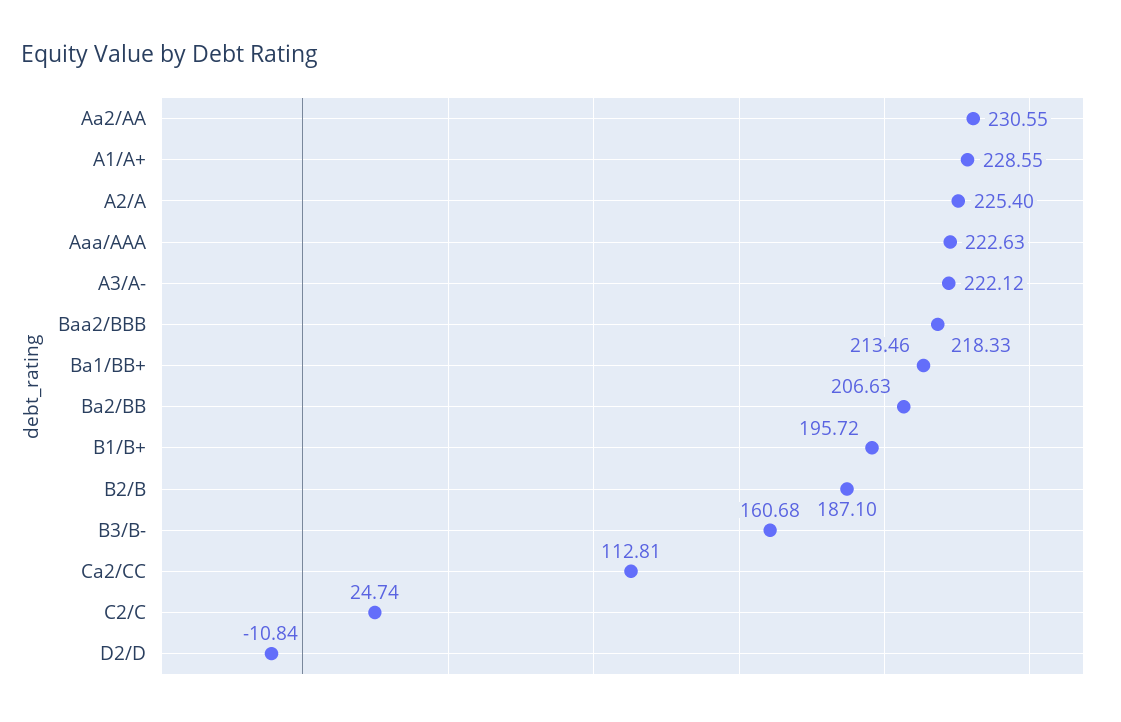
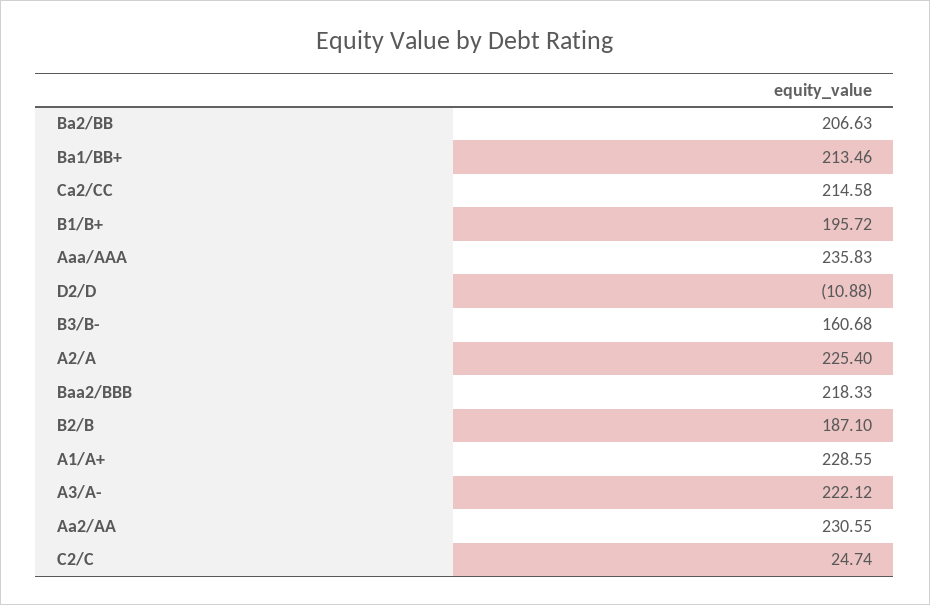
  {
    "Aa2/AA": 230.55,
    "A1/A+": 228.55,
    "A2/A": 225.4,
-   "Aaa/AAA": 222.63,
+   "Aaa/AAA": 235.83,
    "A3/A-": 222.12,
    "Baa2/BBB": 218.33,
    "Ba1/BB+": 213.46,
    "Ba2/BB": 206.63,
    "B1/B+": 195.72,
    "B2/B": 187.1,
    "B3/B-": 160.68,
-   "Ca2/CC": 112.81,
+   "Ca2/CC": 214.58,
    "C2/C": 24.74,
-   "D2/D": -10.84
+   "D2/D": -10.88
  }

